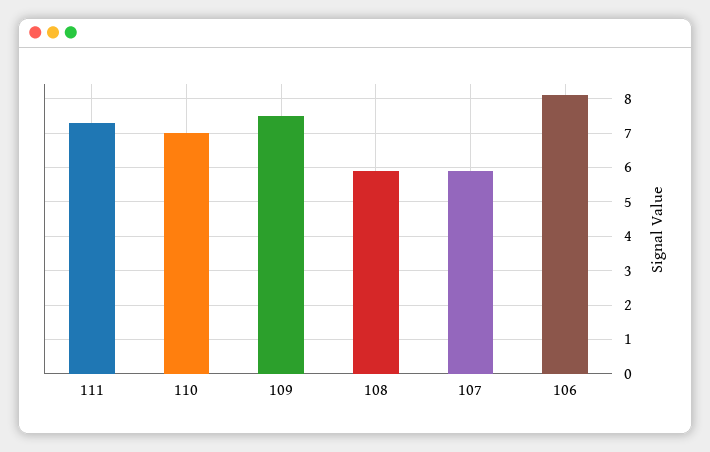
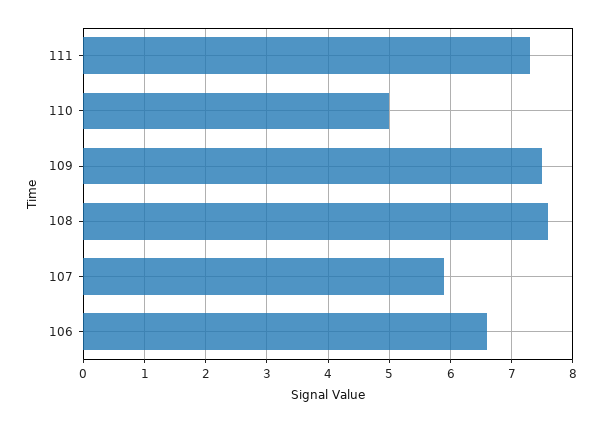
  {
    "111": 7.3,
-   "110": 7,
+   "110": 5,
    "109": 7.5,
-   "108": 6,
+   "108": 7.6,
    "107": 5.9,
-   "106": 8
+   "106": 6.6
  }

